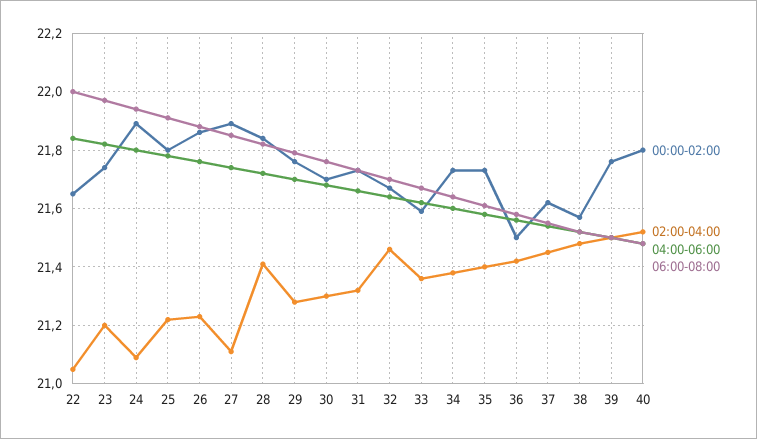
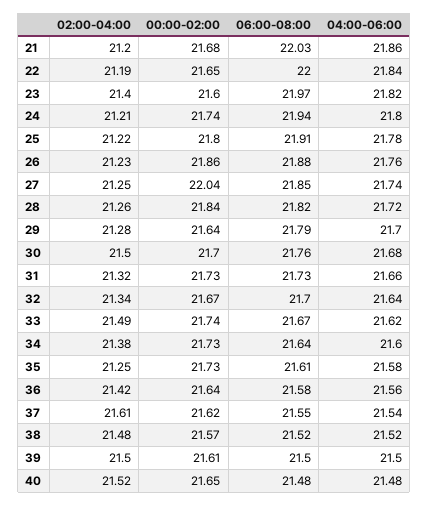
  {
    "00:00-02:00": {
      "22": 21.65,
-     "23": 21.75,
+     "23": 21.6,
-     "24": 21.9,
+     "24": 21.74,
      "25": 21.8,
      "26": 21.86,
-     "27": 21.9,
+     "27": 22.04,
      "28": 21.84,
-     "29": 21.75,
+     "29": 21.64,
      "30": 21.7,
      "31": 21.73,
      "32": 21.67,
-     "33": 21.6,
+     "33": 21.74,
      "34": 21.73,
      "35": 21.73,
-     "36": 21.5,
+     "36": 21.64,
      "37": 21.62,
      "38": 21.57,
-     "39": 21.75,
+     "39": 21.61,
-     "40": 21.8
+     "40": 21.65,
+     "21": 21.68
    },
    "02:00-04:00": {
-     "22": 21.05,
+     "22": 21.19,
-     "23": 21.2,
+     "23": 21.4,
-     "24": 21.1,
+     "24": 21.21,
      "25": 21.22,
      "26": 21.23,
-     "27": 21.1,
+     "27": 21.25,
-     "28": 21.4,
+     "28": 21.26,
      "29": 21.28,
-     "30": 21.3,
+     "30": 21.5,
      "31": 21.32,
-     "32": 21.45,
+     "32": 21.34,
-     "33": 21.35,
+     "33": 21.49,
      "34": 21.38,
-     "35": 21.4,
+     "35": 21.25,
      "36": 21.42,
-     "37": 21.45,
+     "37": 21.61,
      "38": 21.48,
      "39": 21.5,
-     "40": 21.52
+     "40": 21.52,
+     "21": 21.2
    },
    "04:00-06:00": {
      "22": 21.84,
      "23": 21.82,
      "24": 21.8,
      "25": 21.78,
      "26": 21.76,
      "27": 21.74,
      "28": 21.72,
      "29": 21.7,
      "30": 21.68,
      "31": 21.66,
      "32": 21.64,
      "33": 21.62,
      "34": 21.6,
      "35": 21.58,
      "36": 21.56,
      "37": 21.54,
      "38": 21.52,
      "39": 21.5,
-     "40": 21.48
+     "40": 21.48,
+     "21": 21.86
    },
    "06:00-08:00": {
      "22": 22,
      "23": 21.97,
      "24": 21.94,
      "25": 21.91,
      "26": 21.88,
      "27": 21.85,
      "28": 21.82,
      "29": 21.79,
      "30": 21.76,
      "31": 21.73,
      "32": 21.7,
      "33": 21.67,
      "34": 21.64,
      "35": 21.61,
      "36": 21.58,
      "37": 21.55,
      "38": 21.52,
      "39": 21.5,
-     "40": 21.48
+     "40": 21.48,
+     "21": 22.03
    }
  }

